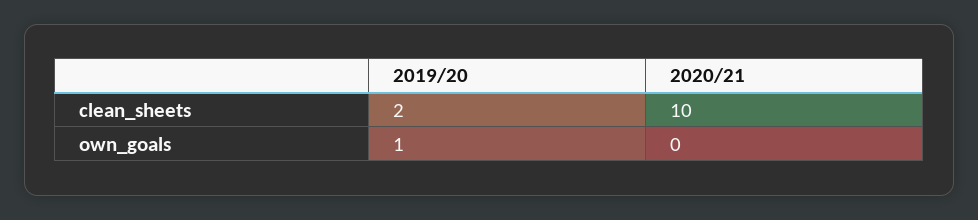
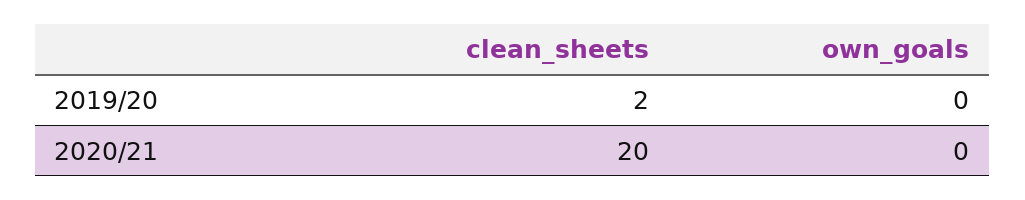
  {
    "2019/20": {
      "clean_sheets": 2,
-     "own_goals": 1
+     "own_goals": 0
    },
    "2020/21": {
-     "clean_sheets": 10,
+     "clean_sheets": 20,
      "own_goals": 0
    }
  }

